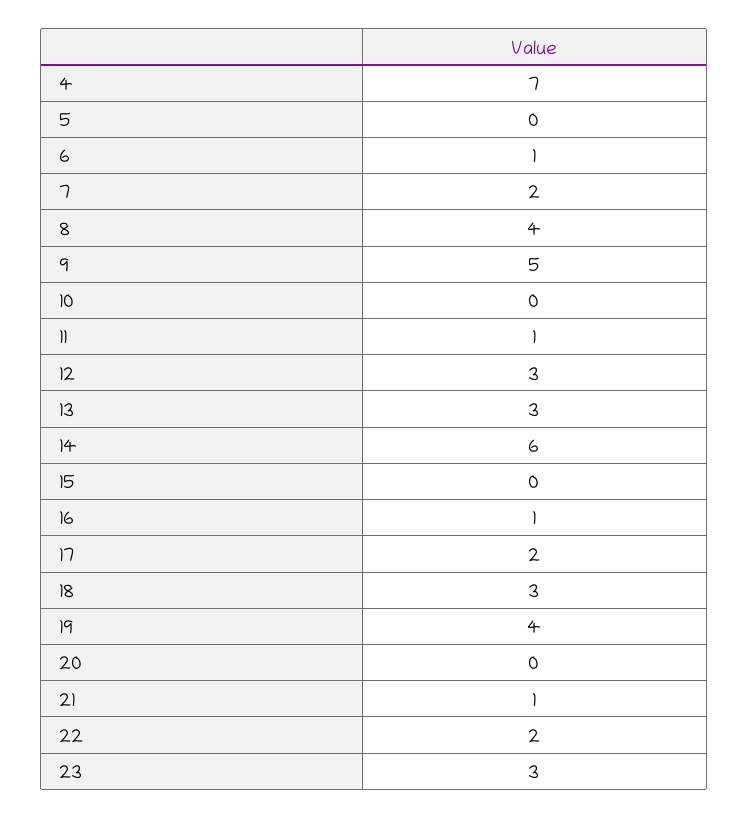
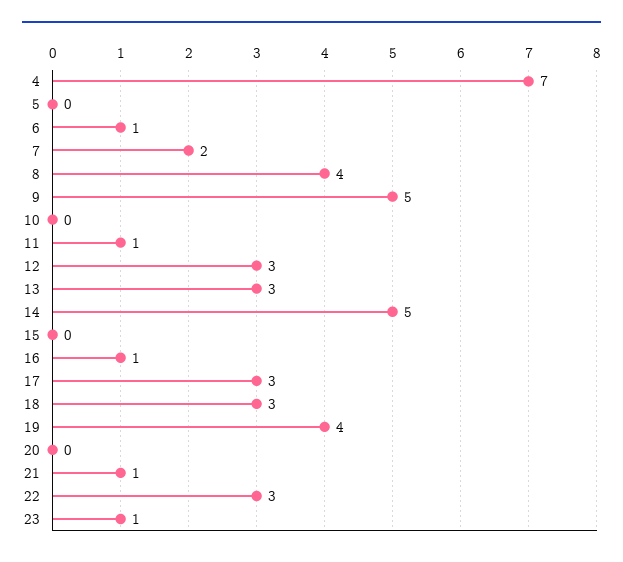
  {
    "4": 7,
    "5": 0,
    "6": 1,
    "7": 2,
    "8": 4,
    "9": 5,
    "10": 0,
    "11": 1,
    "12": 3,
    "13": 3,
-   "14": 6,
+   "14": 5,
    "15": 0,
    "16": 1,
-   "17": 2,
+   "17": 3,
    "18": 3,
    "19": 4,
    "20": 0,
    "21": 1,
-   "22": 2,
+   "22": 3,
-   "23": 3
+   "23": 1
  }

